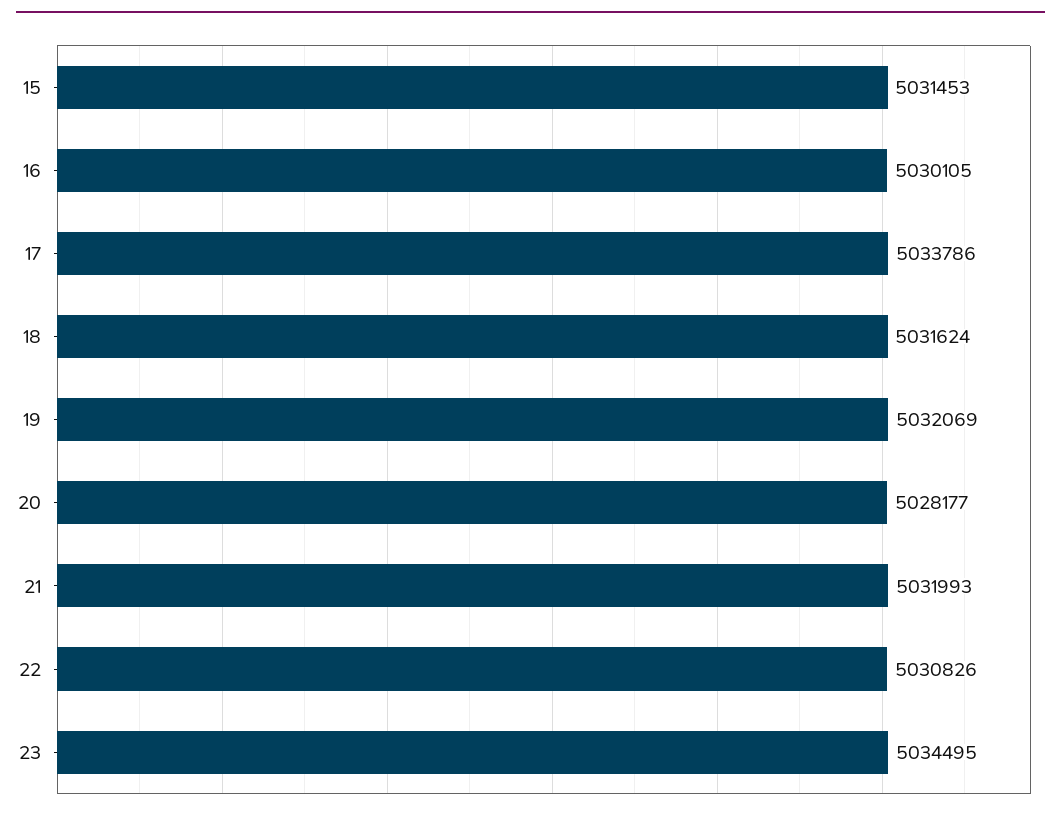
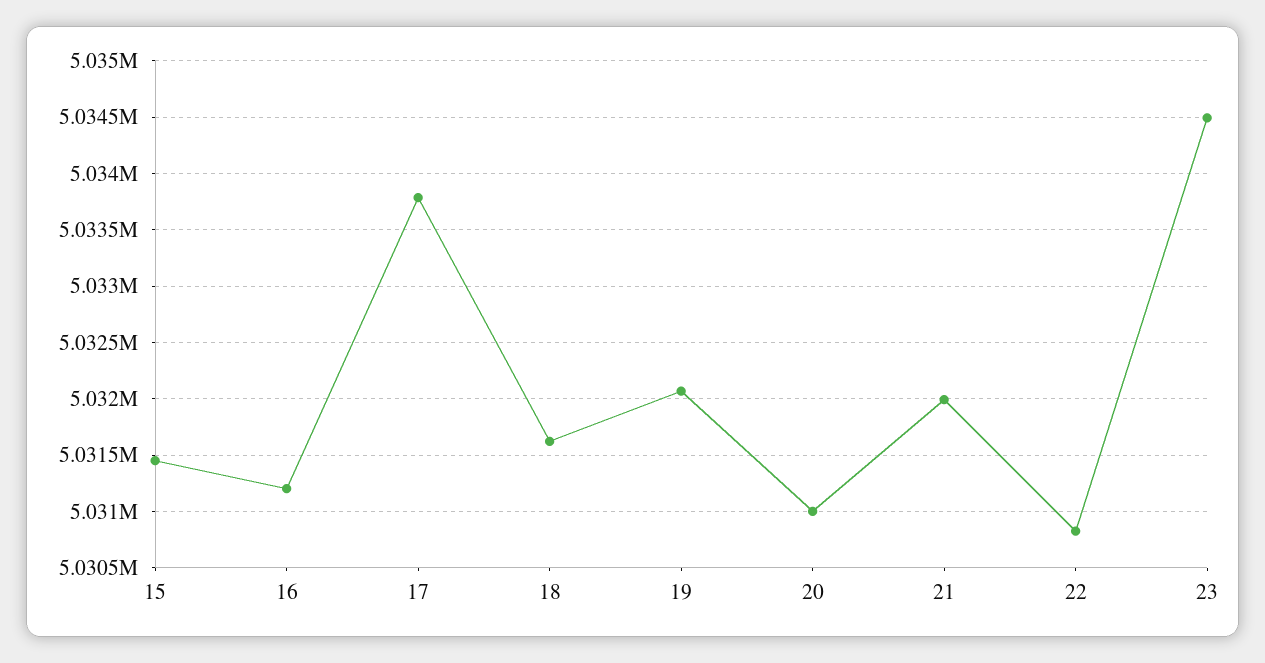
  {
    "15": 5031453,
-   "16": 5030105,
+   "16": 5031200,
    "17": 5033786,
    "18": 5031624,
    "19": 5032069,
-   "20": 5028177,
+   "20": 5031000,
    "21": 5031993,
    "22": 5030826,
    "23": 5034495
  }

